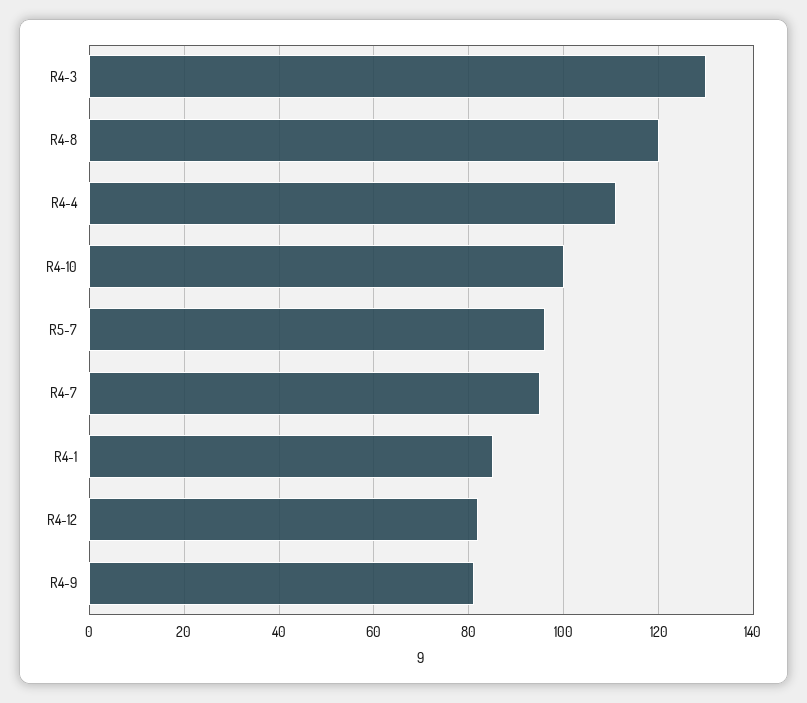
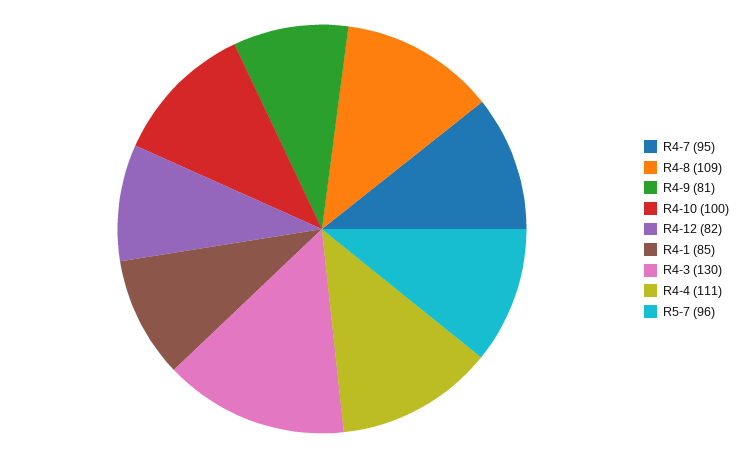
  {
    "R4-3": 130,
-   "R4-8": 120,
+   "R4-8": 109,
    "R4-4": 111,
    "R4-10": 100,
    "R5-7": 96,
    "R4-7": 95,
    "R4-1": 85,
    "R4-12": 82,
    "R4-9": 81
  }

